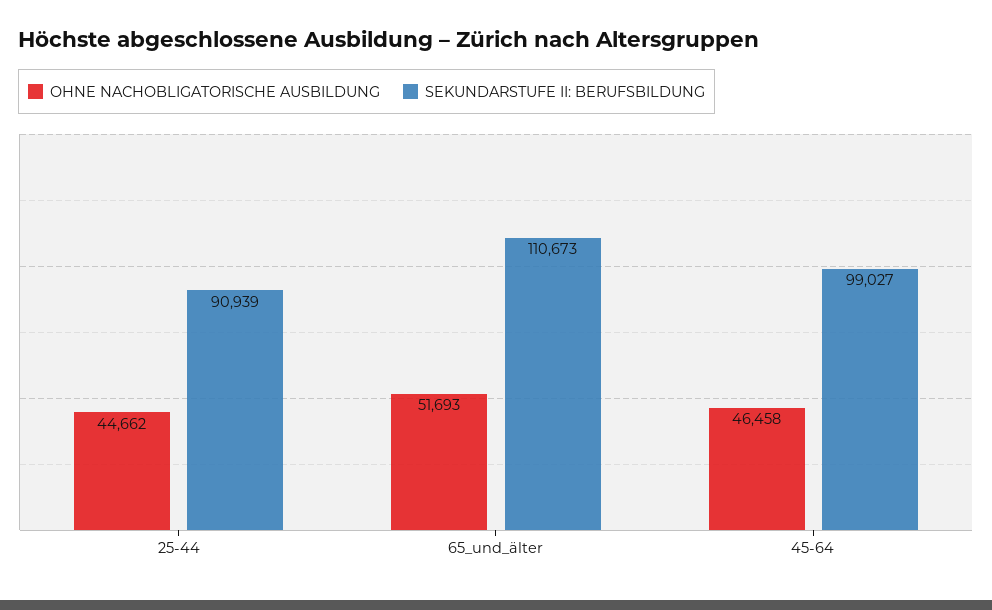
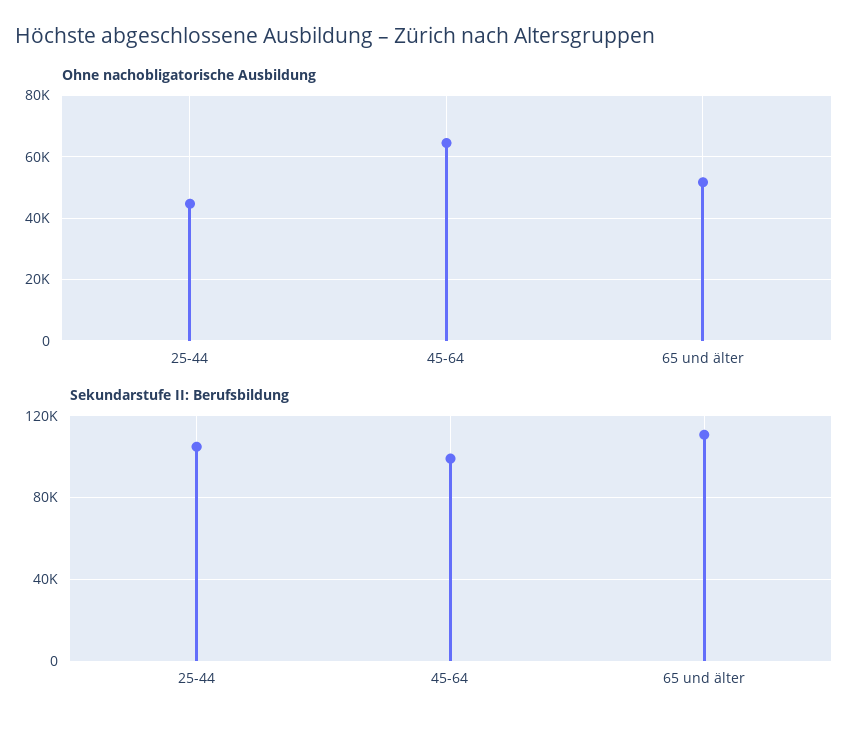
  {
    "OHNE NACHOBLIGATORISCHE AUSBILDUNG": {
      "25-44": 44662,
      "65_und_älter": 51693,
-     "45-64": 46458
+     "45-64": 64000
    },
    "SEKUNDARSTUFE II: BERUFSBILDUNG": {
-     "25-44": 90939,
+     "25-44": 105000,
      "65_und_älter": 110673,
      "45-64": 99027
    }
  }

